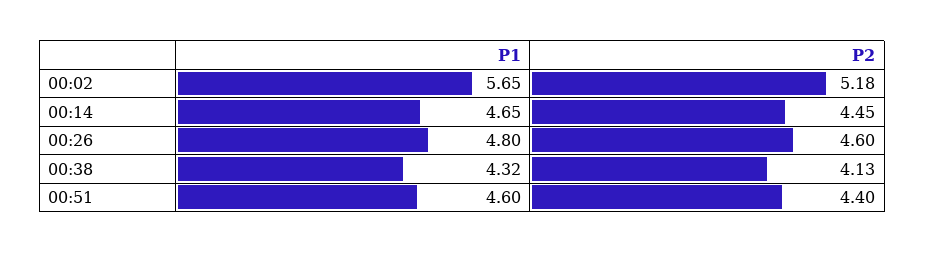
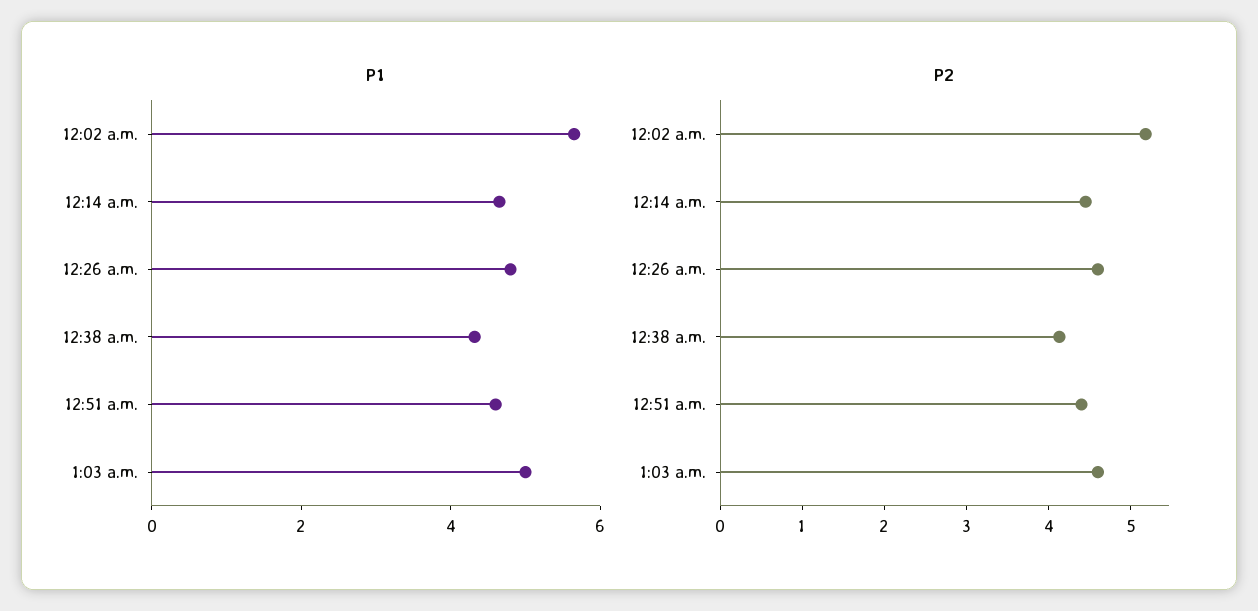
  {
    "P1": {
      "00:02": 5.65,
      "00:14": 4.65,
      "00:26": 4.8,
      "00:38": 4.32,
-     "00:51": 4.6
+     "00:51": 4.6,
+     "1:03 a.m.": 5
    },
    "P2": {
      "00:02": 5.18,
      "00:14": 4.45,
      "00:26": 4.6,
      "00:38": 4.13,
-     "00:51": 4.4
+     "00:51": 4.4,
+     "1:03 a.m.": 4.6
    }
  }

